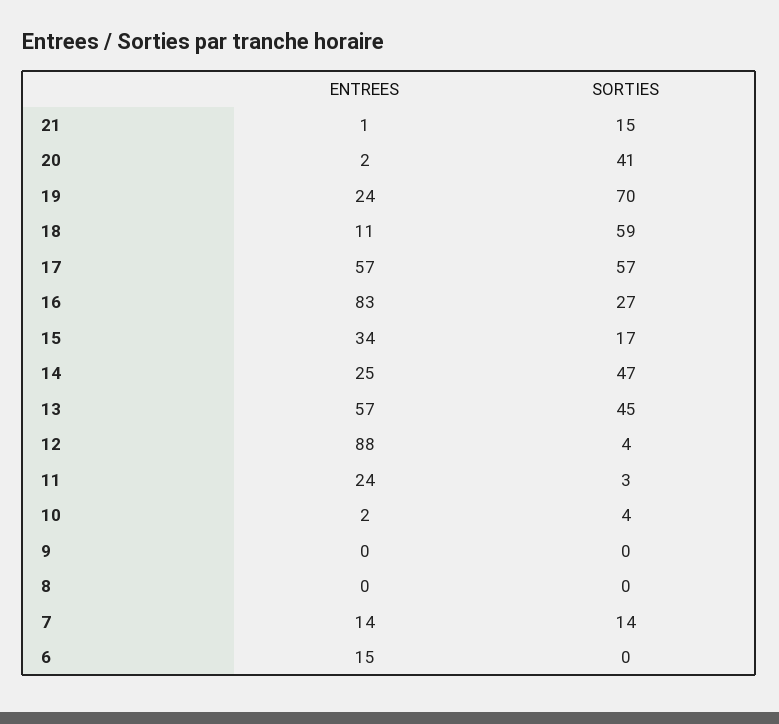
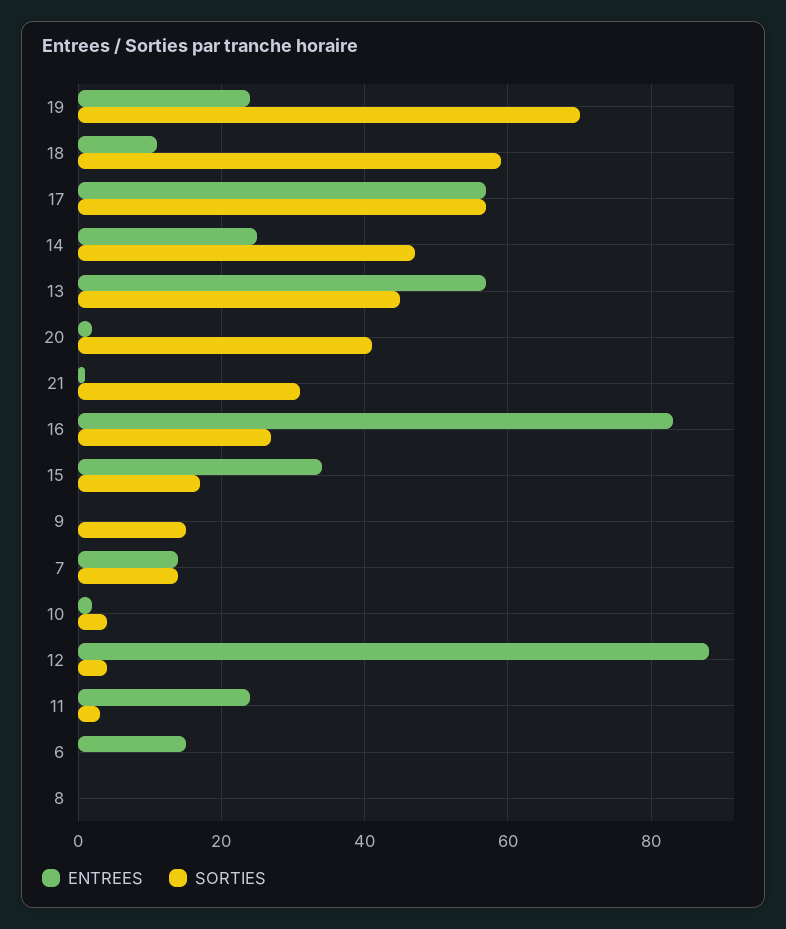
  {
    "ENTREES": {
      "21": 1,
      "20": 2,
      "19": 24,
      "18": 11,
      "17": 57,
      "16": 83,
      "15": 34,
      "14": 25,
      "13": 57,
      "12": 88,
      "11": 24,
      "10": 2,
      "9": 0,
      "8": 0,
      "7": 14,
      "6": 15
    },
    "SORTIES": {
-     "21": 15,
+     "21": 30,
      "20": 41,
      "19": 70,
      "18": 59,
      "17": 57,
      "16": 27,
      "15": 17,
      "14": 47,
      "13": 45,
      "12": 4,
      "11": 3,
      "10": 4,
-     "9": 0,
+     "9": 15,
      "8": 0,
      "7": 14,
      "6": 0
    }
  }

